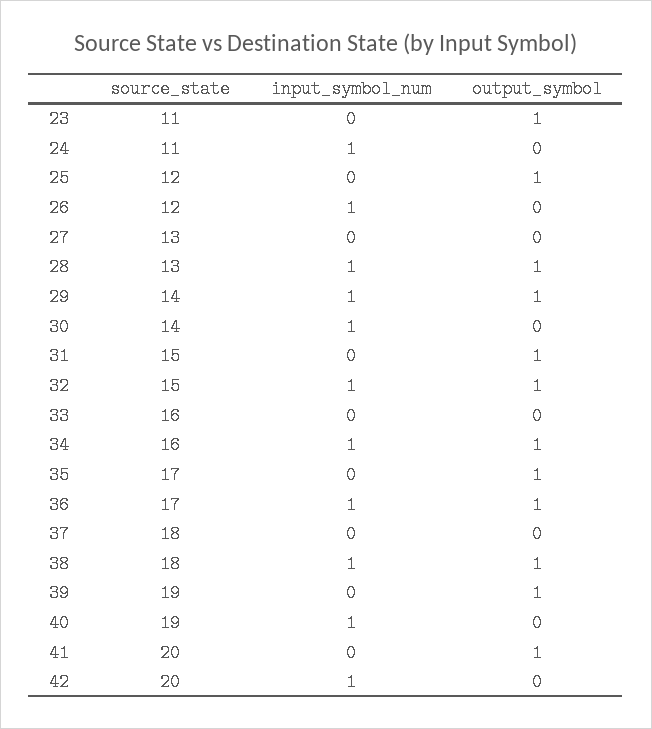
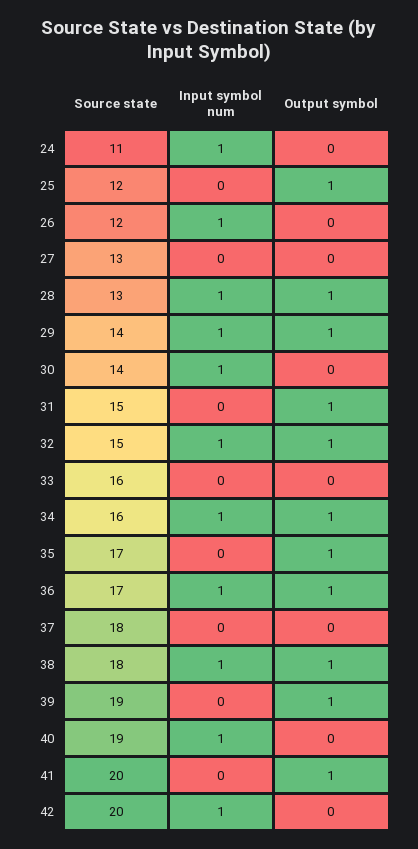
  {
    "source_state": {
-     "23": 11,
      "24": 11,
      "25": 12,
      "26": 12,
      "27": 13,
      "28": 13,
      "29": 14,
      "30": 14,
      "31": 15,
      "32": 15,
      "33": 16,
      "34": 16,
      "35": 17,
      "36": 17,
      "37": 18,
      "38": 18,
      "39": 19,
      "40": 19,
      "41": 20,
      "42": 20
    },
    "input_symbol_num": {
-     "23": 0,
      "24": 1,
      "25": 0,
      "26": 1,
      "27": 0,
      "28": 1,
      "29": 1,
      "30": 1,
      "31": 0,
      "32": 1,
      "33": 0,
      "34": 1,
      "35": 0,
      "36": 1,
      "37": 0,
      "38": 1,
      "39": 0,
      "40": 1,
      "41": 0,
      "42": 1
    },
    "output_symbol": {
-     "23": 1,
      "24": 0,
      "25": 1,
      "26": 0,
      "27": 0,
      "28": 1,
      "29": 1,
      "30": 0,
      "31": 1,
      "32": 1,
      "33": 0,
      "34": 1,
      "35": 1,
      "36": 1,
      "37": 0,
      "38": 1,
      "39": 1,
      "40": 0,
      "41": 1,
      "42": 0
    }
  }

